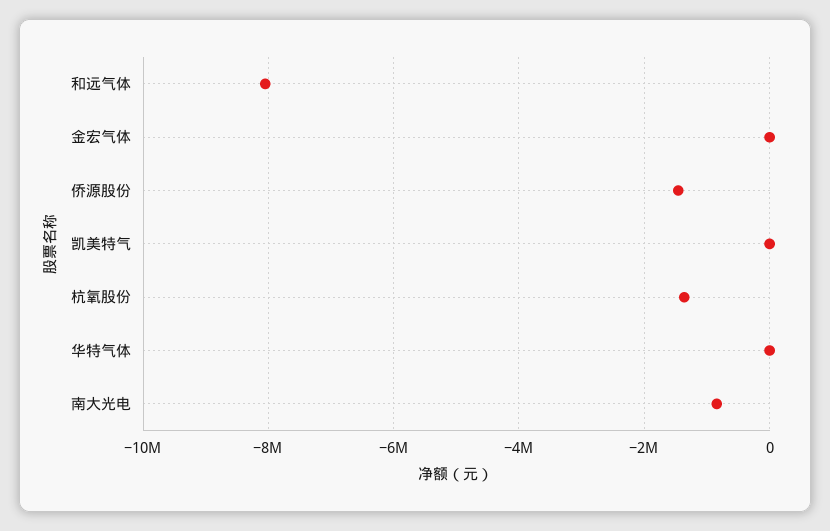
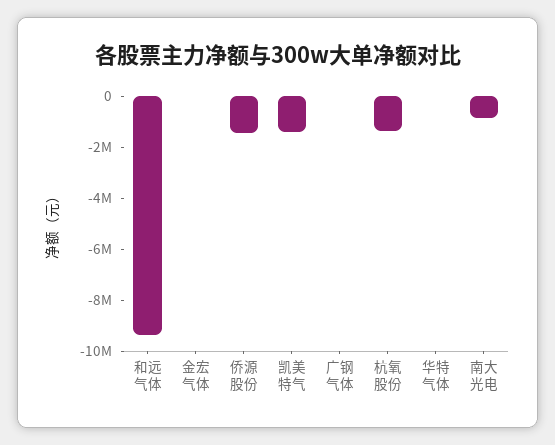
  {
-   "和远气体": -8000000,
+   "和远气体": -9500000,
    "金宏气体": 0,
    "侨源股份": -1400000,
-   "凯美特气": 0,
+   "凯美特气": -1500000,
    "杭氧股份": -1400000,
    "华特气体": 0,
-   "南大光电": -800000
+   "南大光电": -800000,
+   "广钢气体": 0
  }

